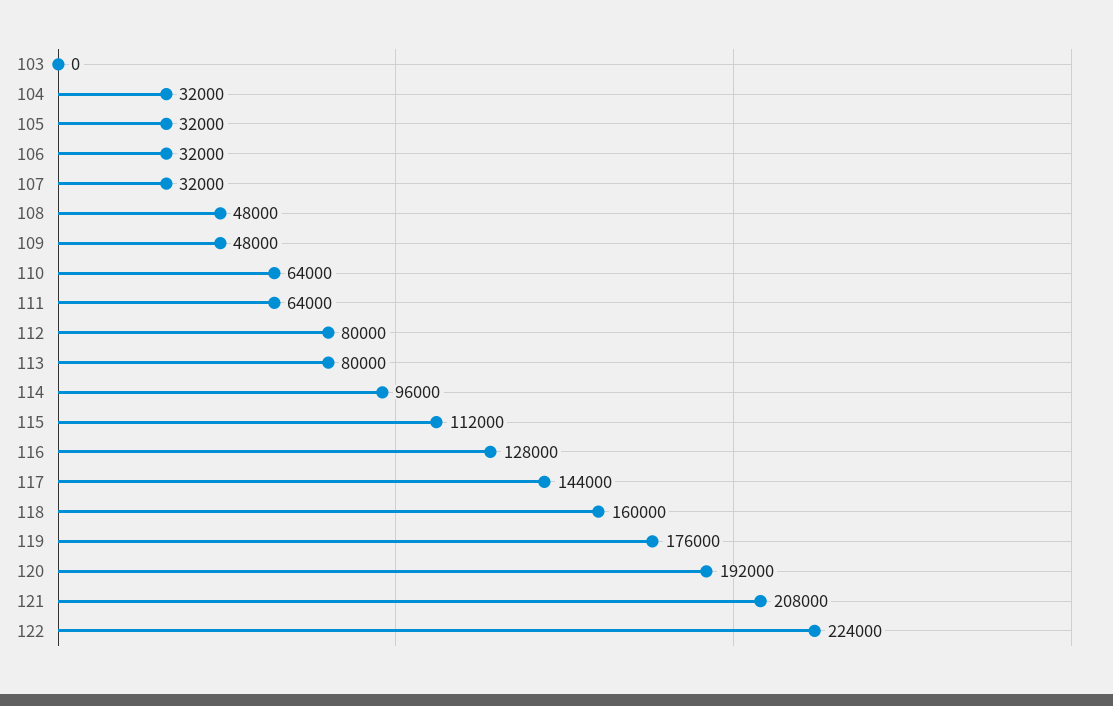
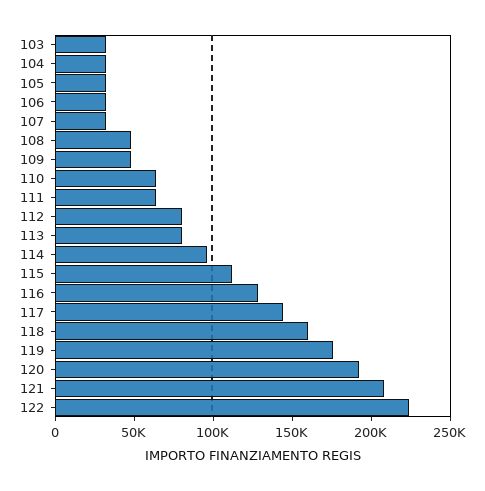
  {
-   "103": 0,
+   "103": 30000,
    "104": 32000,
    "105": 32000,
    "106": 32000,
    "107": 32000,
    "108": 48000,
    "109": 48000,
    "110": 64000,
    "111": 64000,
    "112": 80000,
    "113": 80000,
    "114": 96000,
    "115": 112000,
    "116": 128000,
    "117": 144000,
    "118": 160000,
    "119": 176000,
    "120": 192000,
    "121": 208000,
    "122": 224000
  }

